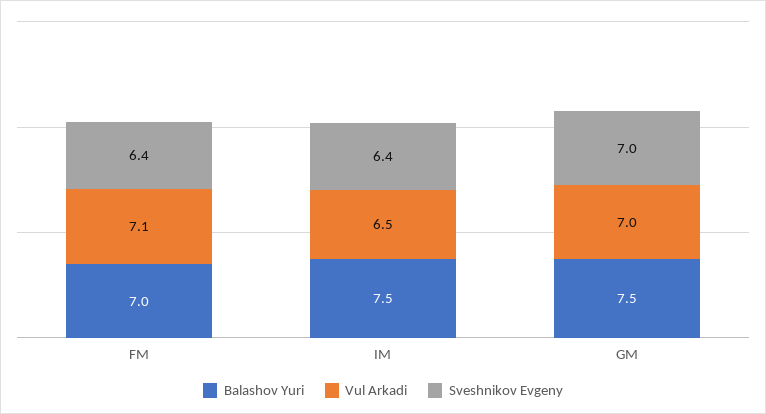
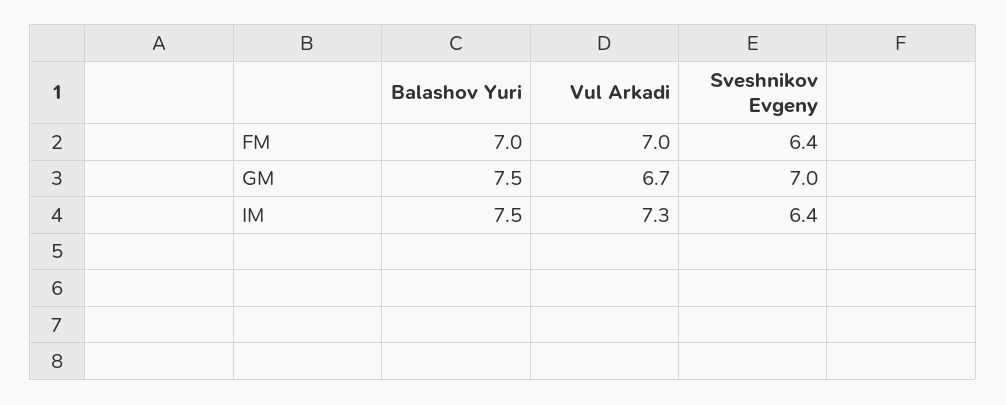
  {
    "Balashov Yuri": {
      "FM": 7,
      "IM": 7.5,
      "GM": 7.5
    },
    "Vul Arkadi": {
-     "FM": 7.1,
+     "FM": 7,
-     "IM": 6.5,
+     "IM": 7.3,
-     "GM": 7
+     "GM": 6.7
    },
    "Sveshnikov Evgeny": {
      "FM": 6.4,
      "IM": 6.4,
      "GM": 7
    }
  }

